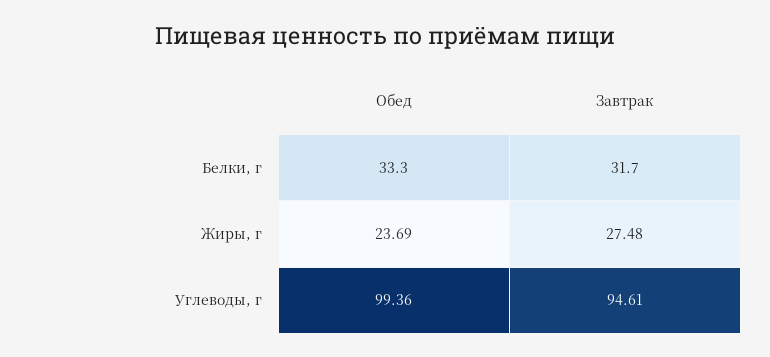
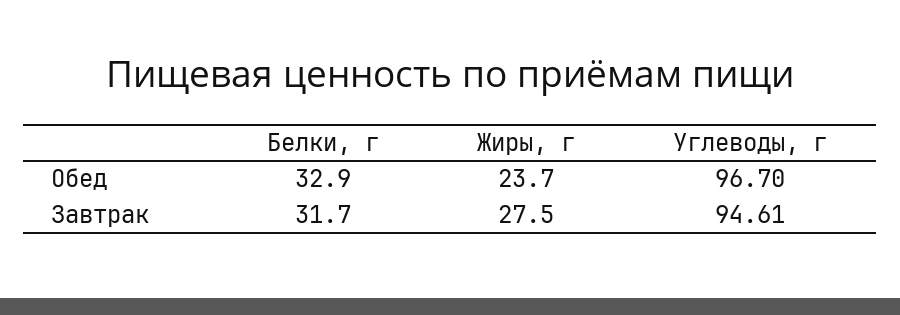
  {
    "Обед": {
-     "Белки, г": 33.3,
+     "Белки, г": 32.9,
      "Жиры, г": 23.69,
-     "Углеводы, г": 99.36
+     "Углеводы, г": 96.7
    },
    "Завтрак": {
      "Белки, г": 31.7,
      "Жиры, г": 27.48,
      "Углеводы, г": 94.61
    }
  }

